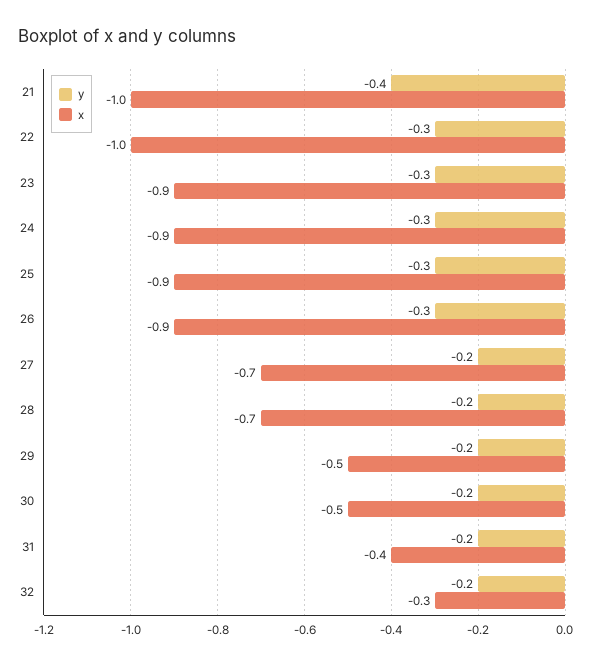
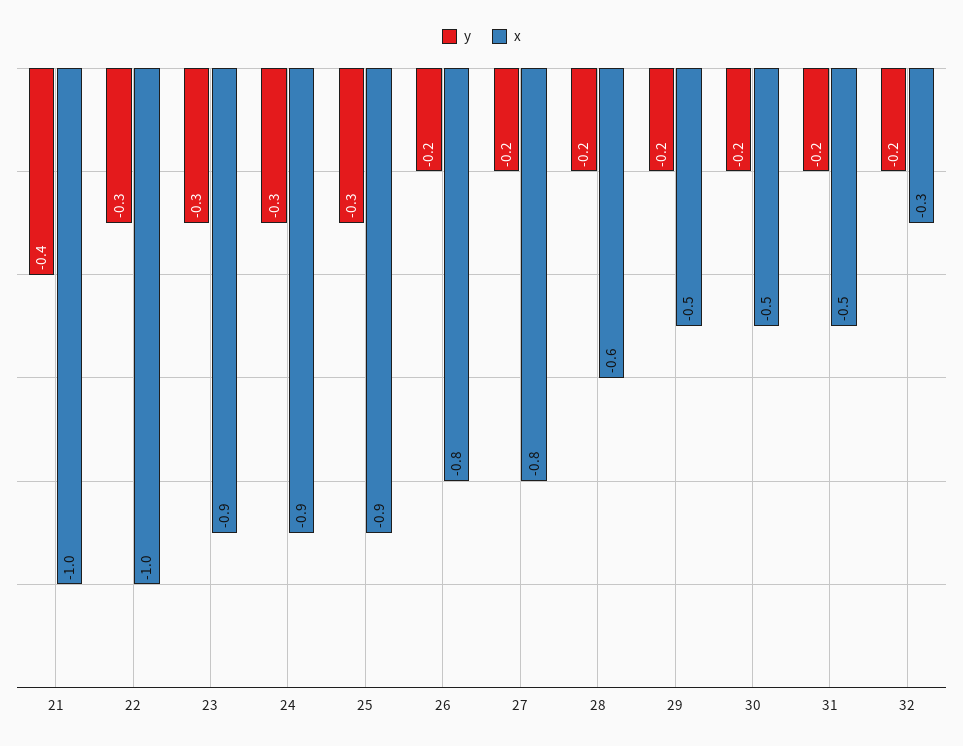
  {
    "y": {
      "21": -0.4,
      "22": -0.3,
      "23": -0.3,
      "24": -0.3,
      "25": -0.3,
-     "26": -0.3,
+     "26": -0.2,
      "27": -0.2,
      "28": -0.2,
      "29": -0.2,
      "30": -0.2,
      "31": -0.2,
      "32": -0.2
    },
    "x": {
      "21": -1,
      "22": -1,
      "23": -0.9,
      "24": -0.9,
      "25": -0.9,
-     "26": -0.9,
+     "26": -0.8,
-     "27": -0.7,
+     "27": -0.8,
-     "28": -0.7,
+     "28": -0.6,
      "29": -0.5,
      "30": -0.5,
-     "31": -0.4,
+     "31": -0.5,
      "32": -0.3
    }
  }

